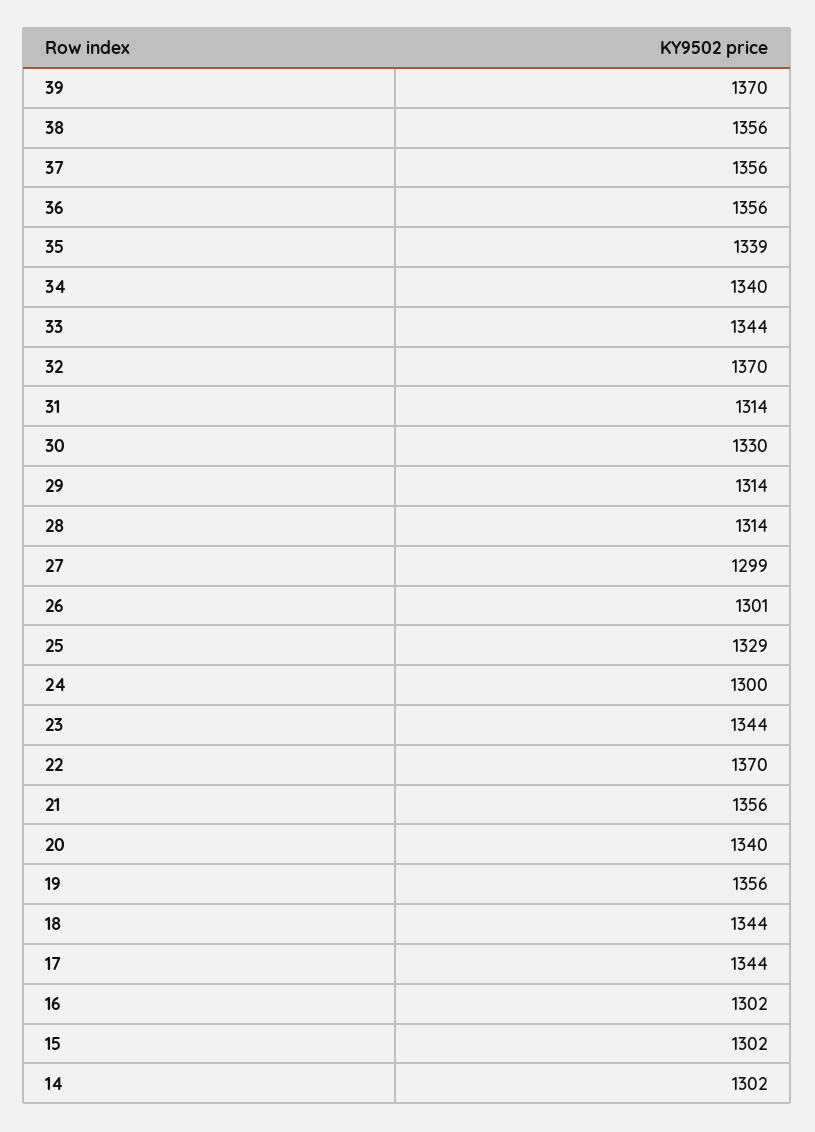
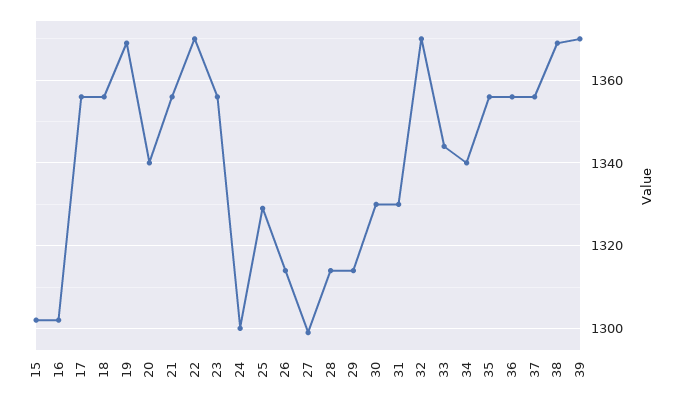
  {
    "39": 1370,
-   "38": 1356,
+   "38": 1370,
    "37": 1356,
    "36": 1356,
-   "35": 1339,
+   "35": 1355,
    "34": 1340,
    "33": 1344,
    "32": 1370,
-   "31": 1314,
+   "31": 1330,
    "30": 1330,
    "29": 1314,
    "28": 1314,
    "27": 1299,
-   "26": 1301,
+   "26": 1315,
    "25": 1329,
    "24": 1300,
-   "23": 1344,
+   "23": 1355,
    "22": 1370,
    "21": 1356,
    "20": 1340,
-   "19": 1356,
+   "19": 1370,
-   "18": 1344,
+   "18": 1355,
-   "17": 1344,
+   "17": 1355,
    "16": 1302,
-   "15": 1302,
+   "15": 1302
-   "14": 1302
  }

